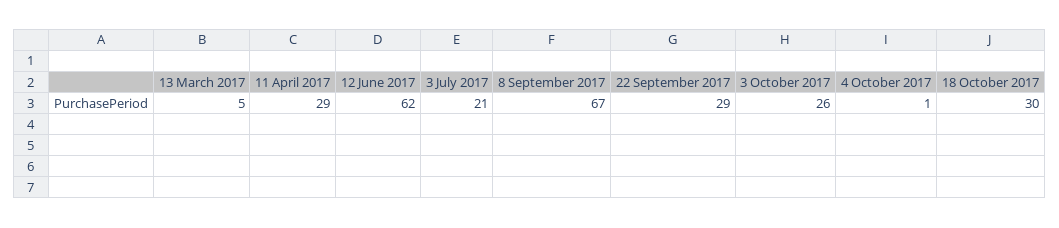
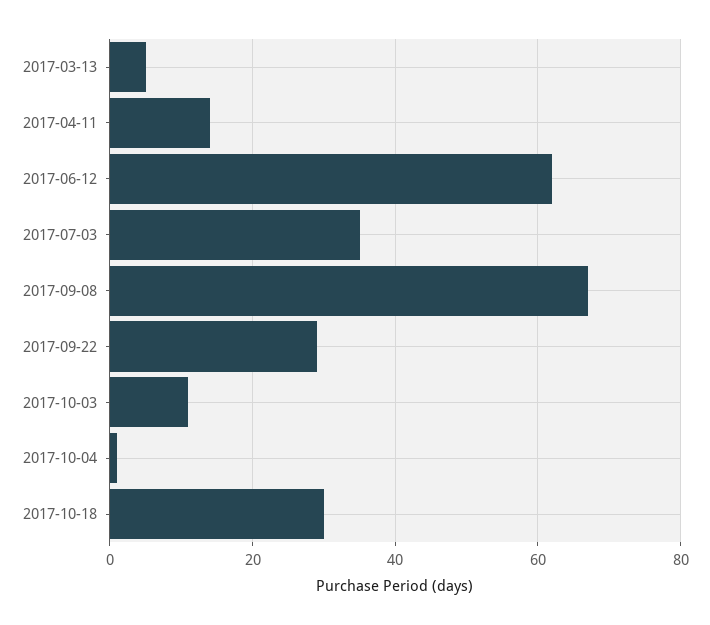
  {
    "13 March 2017": 5,
-   "11 April 2017": 29,
+   "11 April 2017": 15,
    "12 June 2017": 62,
-   "3 July 2017": 21,
+   "3 July 2017": 35,
    "8 September 2017": 67,
    "22 September 2017": 29,
-   "3 October 2017": 26,
+   "3 October 2017": 10,
    "4 October 2017": 1,
    "18 October 2017": 30
  }

